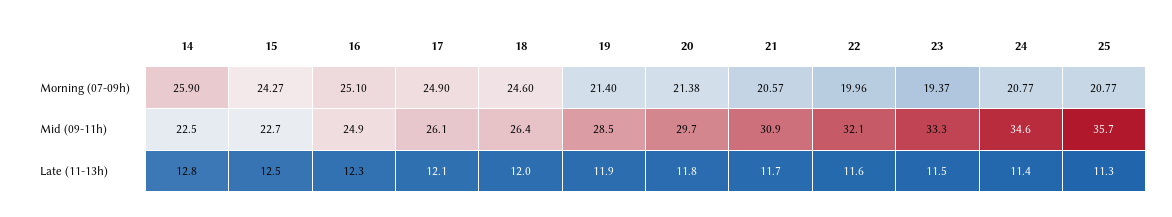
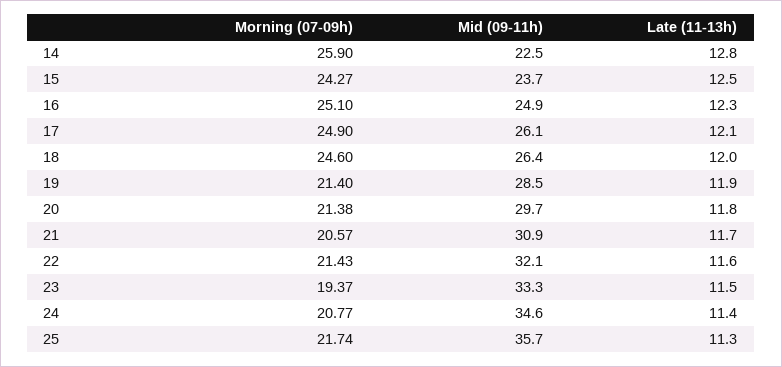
  {
    "14": {
      "Morning (07-09h)": 25.9,
      "Mid (09-11h)": 22.5,
      "Late (11-13h)": 12.8
    },
    "15": {
      "Morning (07-09h)": 24.27,
-     "Mid (09-11h)": 22.7,
+     "Mid (09-11h)": 23.7,
      "Late (11-13h)": 12.5
    },
    "16": {
      "Morning (07-09h)": 25.1,
      "Mid (09-11h)": 24.9,
      "Late (11-13h)": 12.3
    },
    "17": {
      "Morning (07-09h)": 24.9,
      "Mid (09-11h)": 26.1,
      "Late (11-13h)": 12.1
    },
    "18": {
      "Morning (07-09h)": 24.6,
      "Mid (09-11h)": 26.4,
      "Late (11-13h)": 12
    },
    "19": {
      "Morning (07-09h)": 21.4,
      "Mid (09-11h)": 28.5,
      "Late (11-13h)": 11.9
    },
    "20": {
      "Morning (07-09h)": 21.38,
      "Mid (09-11h)": 29.7,
      "Late (11-13h)": 11.8
    },
    "21": {
      "Morning (07-09h)": 20.57,
      "Mid (09-11h)": 30.9,
      "Late (11-13h)": 11.7
    },
    "22": {
-     "Morning (07-09h)": 19.96,
+     "Morning (07-09h)": 21.43,
      "Mid (09-11h)": 32.1,
      "Late (11-13h)": 11.6
    },
    "23": {
      "Morning (07-09h)": 19.37,
      "Mid (09-11h)": 33.3,
      "Late (11-13h)": 11.5
    },
    "24": {
      "Morning (07-09h)": 20.77,
      "Mid (09-11h)": 34.6,
      "Late (11-13h)": 11.4
    },
    "25": {
-     "Morning (07-09h)": 20.77,
+     "Morning (07-09h)": 21.74,
      "Mid (09-11h)": 35.7,
      "Late (11-13h)": 11.3
    }
  }

